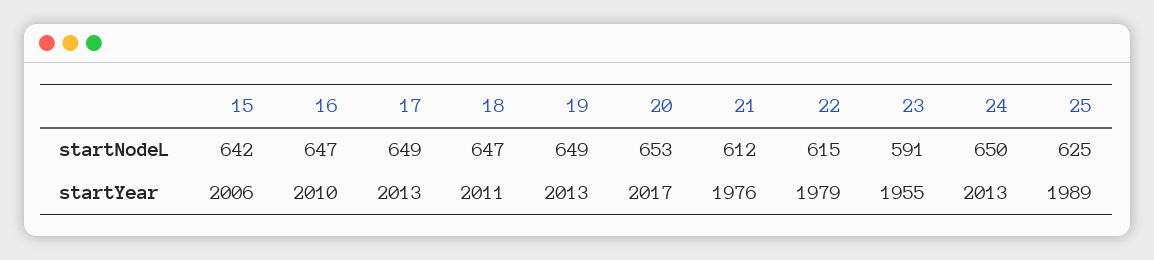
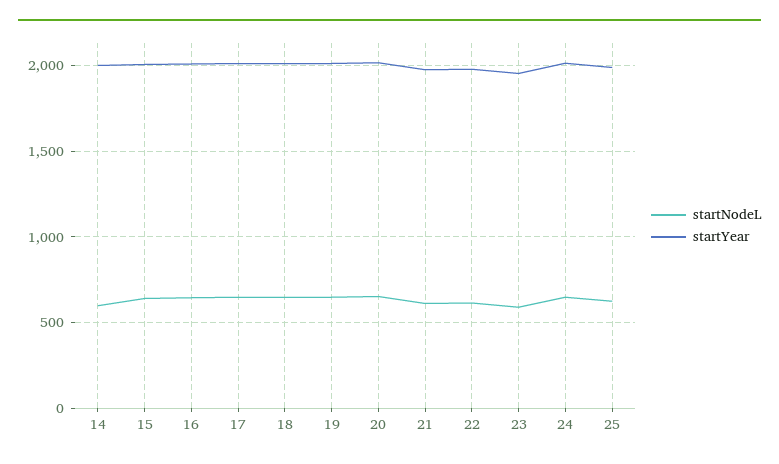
  {
    "startNodeL": {
      "15": 642,
      "16": 647,
      "17": 649,
      "18": 647,
      "19": 649,
      "20": 653,
      "21": 612,
      "22": 615,
      "23": 591,
      "24": 650,
-     "25": 625
+     "25": 625,
+     "14": 600
    },
    "startYear": {
      "15": 2006,
      "16": 2010,
      "17": 2013,
      "18": 2011,
      "19": 2013,
      "20": 2017,
      "21": 1976,
      "22": 1979,
      "23": 1955,
      "24": 2013,
-     "25": 1989
+     "25": 1989,
+     "14": 2000
    }
  }

